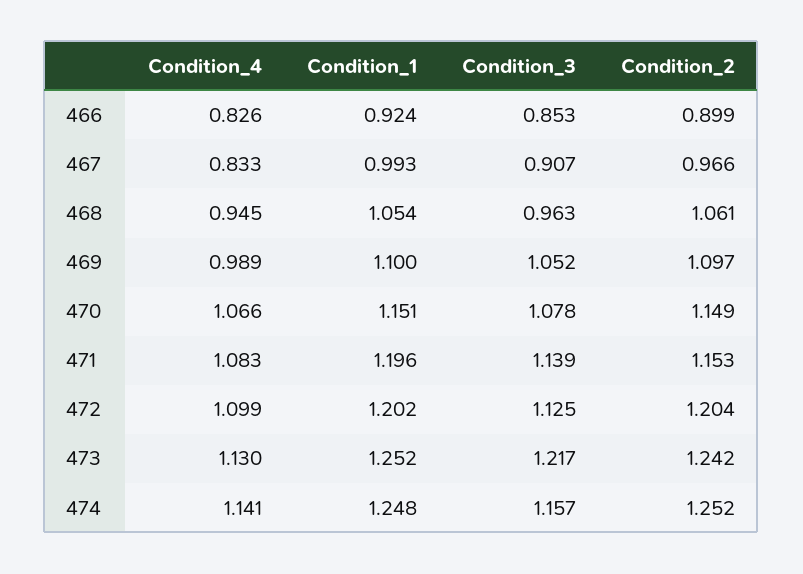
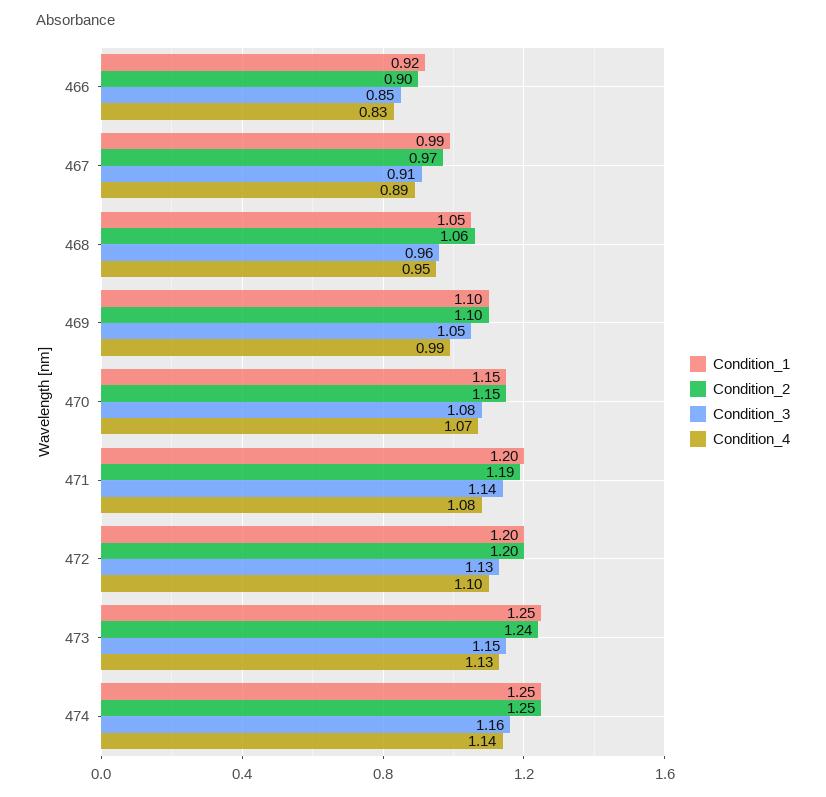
  {
    "Condition_4": {
      "466": 0.826,
-     "467": 0.833,
+     "467": 0.89,
      "468": 0.945,
      "469": 0.989,
      "470": 1.066,
      "471": 1.083,
      "472": 1.099,
      "473": 1.13,
      "474": 1.141
    },
    "Condition_1": {
      "466": 0.924,
      "467": 0.993,
      "468": 1.054,
      "469": 1.1,
      "470": 1.151,
      "471": 1.196,
      "472": 1.202,
      "473": 1.252,
      "474": 1.248
    },
    "Condition_3": {
      "466": 0.853,
      "467": 0.907,
      "468": 0.963,
      "469": 1.052,
      "470": 1.078,
      "471": 1.139,
      "472": 1.125,
-     "473": 1.217,
+     "473": 1.15,
      "474": 1.157
    },
    "Condition_2": {
      "466": 0.899,
      "467": 0.966,
      "468": 1.061,
      "469": 1.097,
      "470": 1.149,
-     "471": 1.153,
+     "471": 1.19,
      "472": 1.204,
      "473": 1.242,
      "474": 1.252
    }
  }

